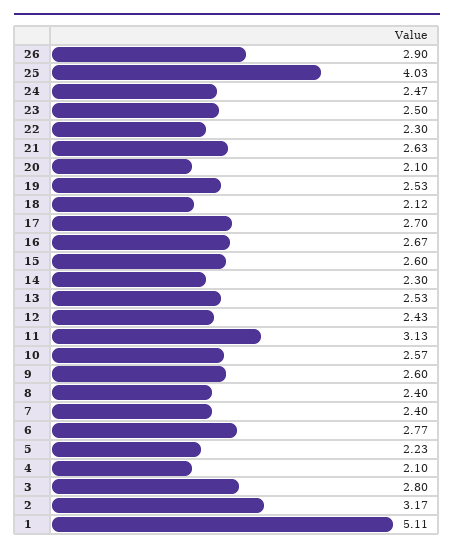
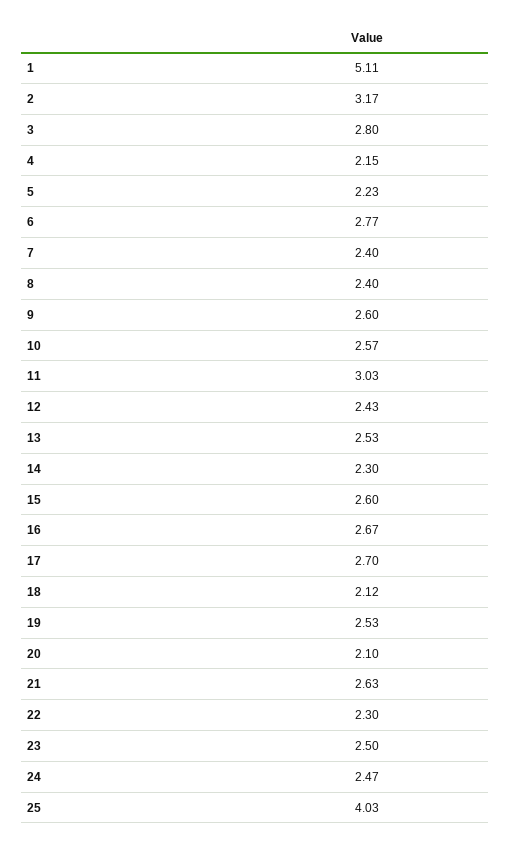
  {
-   "26": 2.9,
    "25": 4.03,
    "24": 2.47,
    "23": 2.5,
    "22": 2.3,
    "21": 2.63,
    "20": 2.1,
    "19": 2.53,
    "18": 2.12,
    "17": 2.7,
    "16": 2.67,
    "15": 2.6,
    "14": 2.3,
    "13": 2.53,
    "12": 2.43,
-   "11": 3.13,
+   "11": 3.03,
    "10": 2.57,
    "9": 2.6,
    "8": 2.4,
    "7": 2.4,
    "6": 2.77,
    "5": 2.23,
-   "4": 2.1,
+   "4": 2.15,
    "3": 2.8,
    "2": 3.17,
    "1": 5.11
  }

